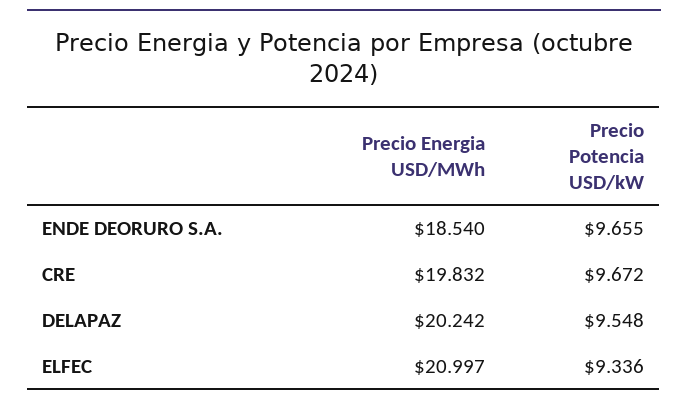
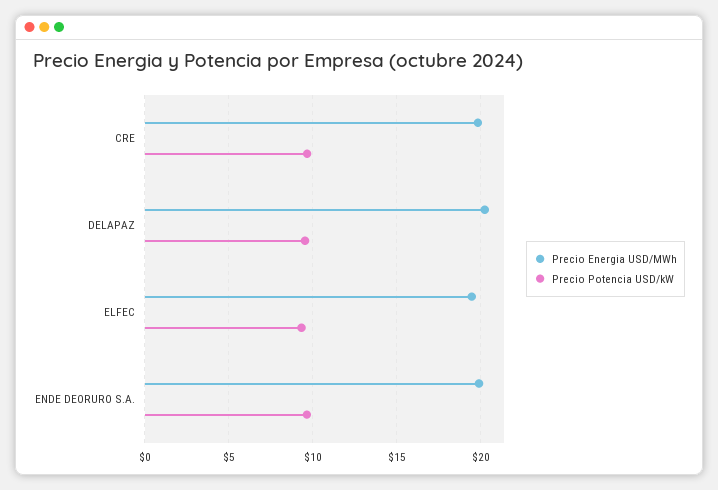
  {
    "Precio Energia USD/MWh": {
-     "ENDE DEORURO S.A.": 18.54,
+     "ENDE DEORURO S.A.": 20,
      "CRE": 19.832,
      "DELAPAZ": 20.242,
-     "ELFEC": 20.997
+     "ELFEC": 19.5
    },
    "Precio Potencia USD/kW": {
      "ENDE DEORURO S.A.": 9.655,
      "CRE": 9.672,
      "DELAPAZ": 9.548,
      "ELFEC": 9.336
    }
  }

